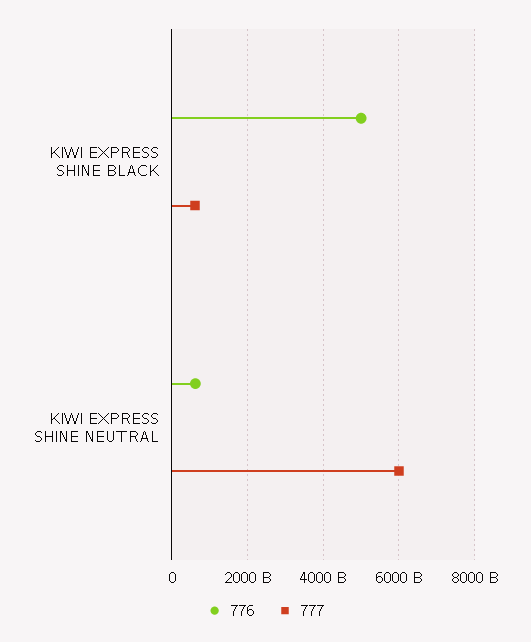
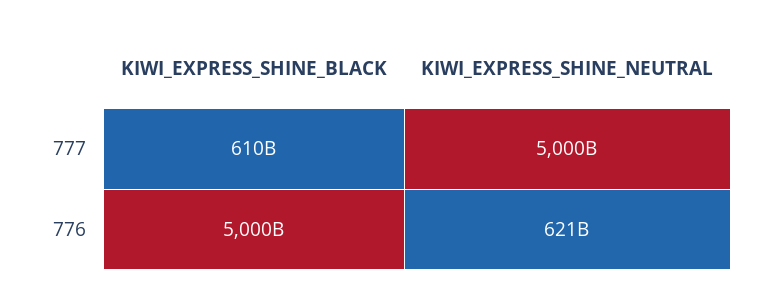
  {
    "776": {
      "KIWI EXPRESS SHINE BLACK": 5000000000000,
      "KIWI EXPRESS SHINE NEUTRAL": 621000000000
    },
    "777": {
      "KIWI EXPRESS SHINE BLACK": 610000000000,
-     "KIWI EXPRESS SHINE NEUTRAL": 6000000000000
+     "KIWI EXPRESS SHINE NEUTRAL": 5000000000000
    }
  }

